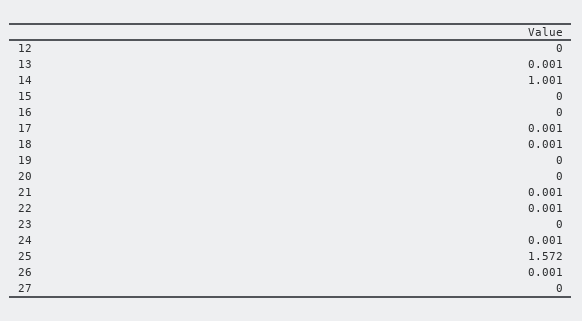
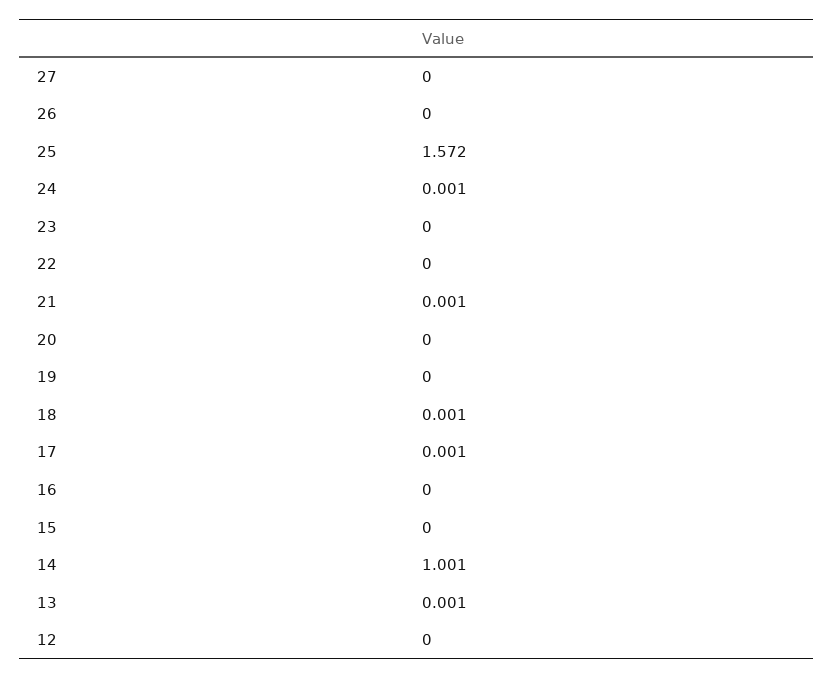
  {
    "12": 0,
    "13": 0.001,
    "14": 1.001,
    "15": 0,
    "16": 0,
    "17": 0.001,
    "18": 0.001,
    "19": 0,
    "20": 0,
    "21": 0.001,
-   "22": 0.001,
+   "22": 0,
    "23": 0,
    "24": 0.001,
    "25": 1.572,
-   "26": 0.001,
+   "26": 0,
    "27": 0
  }

